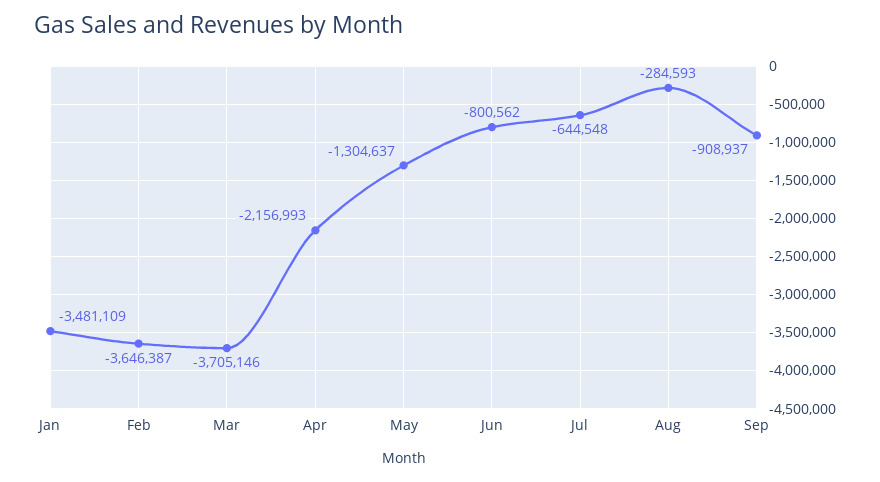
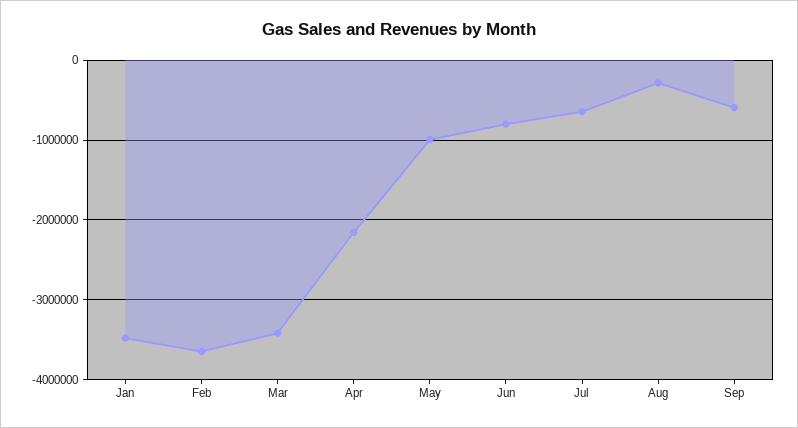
  {
    "Jan": -3481109,
    "Feb": -3646387,
-   "Mar": -3705146,
+   "Mar": -3400000,
    "Apr": -2156993,
-   "May": -1304637,
+   "May": -1000000,
    "Jun": -800562,
    "Jul": -644548,
    "Aug": -284593,
-   "Sep": -908937
+   "Sep": -600000
  }

